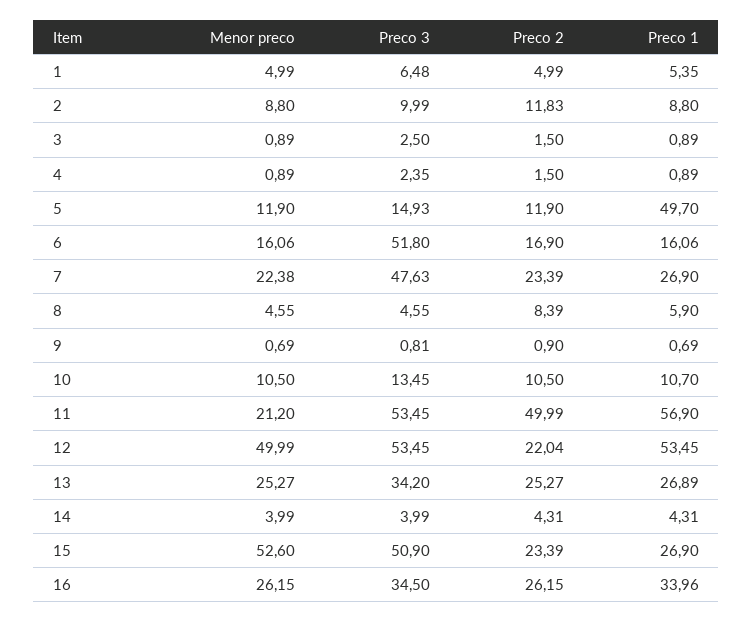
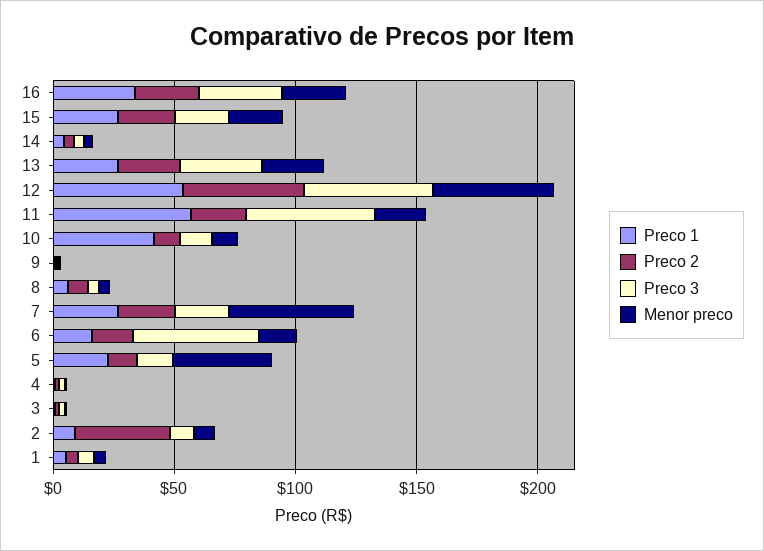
  {
    "Menor preco": {
      "1": 4.99,
      "2": 8.8,
      "3": 0.89,
      "4": 0.89,
-     "5": 11.9,
+     "5": 40,
      "6": 16.06,
-     "7": 22.38,
+     "7": 50,
      "8": 4.55,
      "9": 0.69,
      "10": 10.5,
      "11": 21.2,
      "12": 49.99,
      "13": 25.27,
      "14": 3.99,
-     "15": 52.6,
+     "15": 20,
      "16": 26.15
    },
    "Preco 3": {
      "1": 6.48,
      "2": 9.99,
      "3": 2.5,
      "4": 2.35,
      "5": 14.93,
      "6": 51.8,
-     "7": 47.63,
+     "7": 20,
      "8": 4.55,
      "9": 0.81,
      "10": 13.45,
      "11": 53.45,
      "12": 53.45,
      "13": 34.2,
      "14": 3.99,
-     "15": 50.9,
+     "15": 20,
      "16": 34.5
    },
    "Preco 2": {
      "1": 4.99,
-     "2": 11.83,
+     "2": 40,
      "3": 1.5,
      "4": 1.5,
      "5": 11.9,
      "6": 16.9,
      "7": 23.39,
      "8": 8.39,
      "9": 0.9,
      "10": 10.5,
-     "11": 49.99,
+     "11": 20,
-     "12": 22.04,
+     "12": 50,
      "13": 25.27,
      "14": 4.31,
      "15": 23.39,
      "16": 26.15
    },
    "Preco 1": {
      "1": 5.35,
      "2": 8.8,
      "3": 0.89,
      "4": 0.89,
-     "5": 49.7,
+     "5": 20,
      "6": 16.06,
      "7": 26.9,
      "8": 5.9,
      "9": 0.69,
-     "10": 10.7,
+     "10": 40,
      "11": 56.9,
      "12": 53.45,
      "13": 26.89,
      "14": 4.31,
      "15": 26.9,
      "16": 33.96
    }
  }

